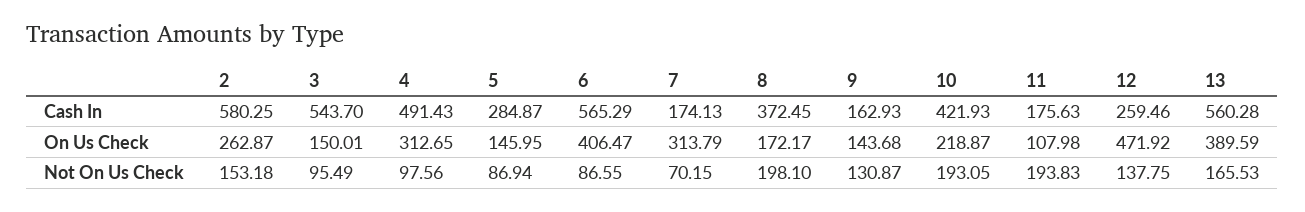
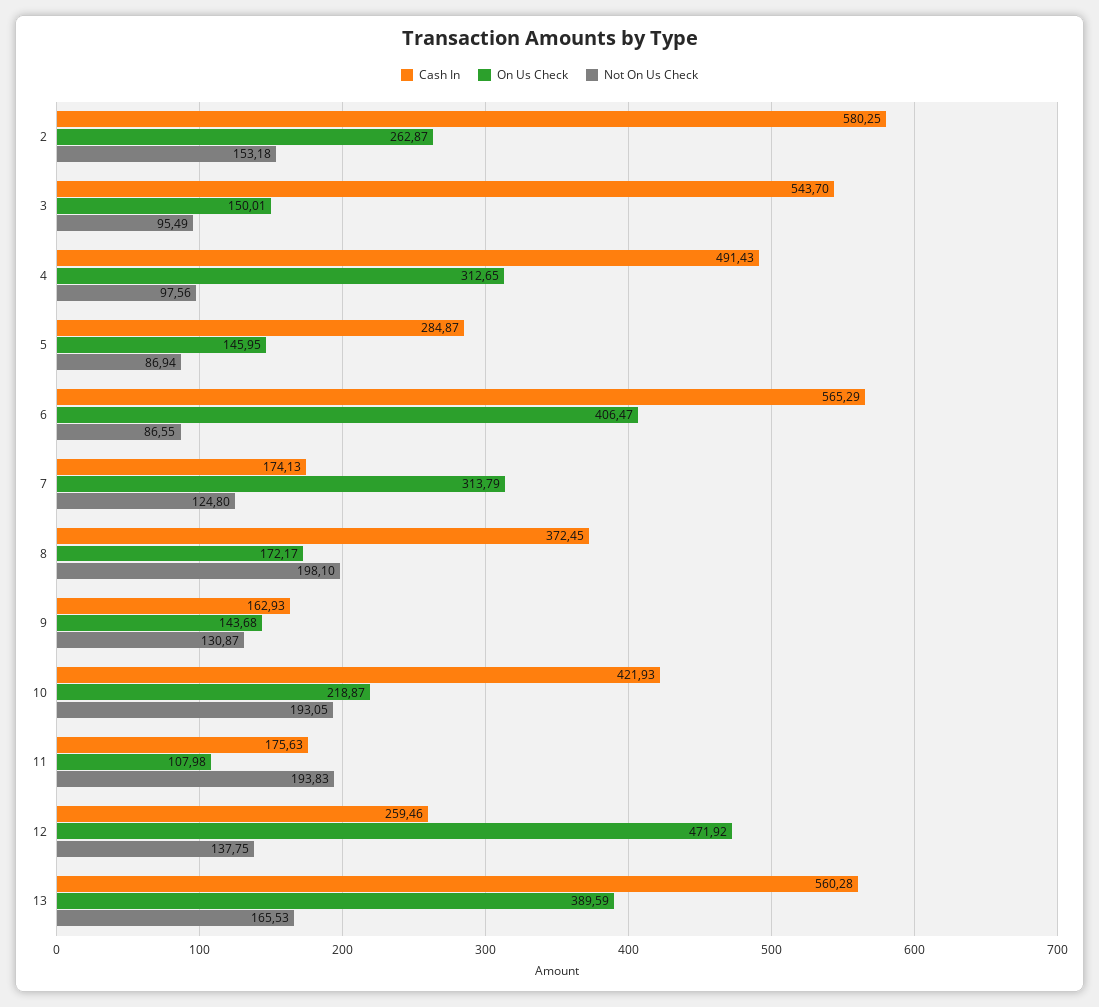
  {
    "Cash In": {
      "2": 580.25,
      "3": 543.7,
      "4": 491.43,
      "5": 284.87,
      "6": 565.29,
      "7": 174.13,
      "8": 372.45,
      "9": 162.93,
      "10": 421.93,
      "11": 175.63,
      "12": 259.46,
      "13": 560.28
    },
    "On Us Check": {
      "2": 262.87,
      "3": 150.01,
      "4": 312.65,
      "5": 145.95,
      "6": 406.47,
      "7": 313.79,
      "8": 172.17,
      "9": 143.68,
      "10": 218.87,
      "11": 107.98,
      "12": 471.92,
      "13": 389.59
    },
    "Not On Us Check": {
      "2": 153.18,
      "3": 95.49,
      "4": 97.56,
      "5": 86.94,
      "6": 86.55,
-     "7": 70.15,
+     "7": 124.8,
      "8": 198.1,
      "9": 130.87,
      "10": 193.05,
      "11": 193.83,
      "12": 137.75,
      "13": 165.53
    }
  }

